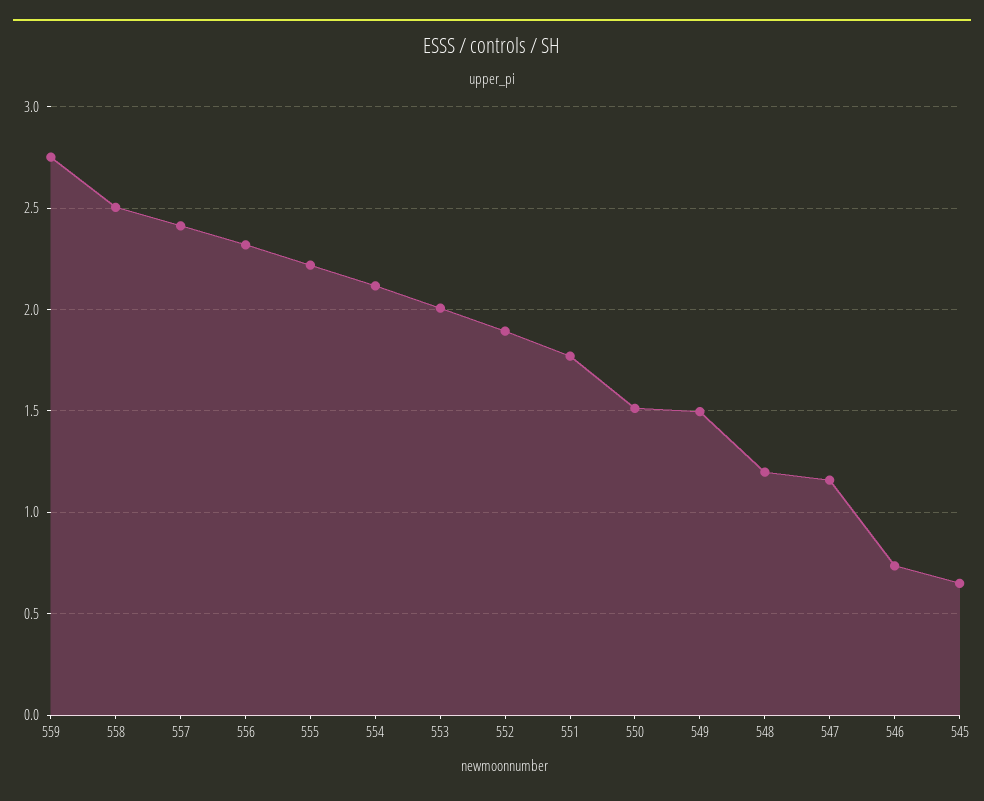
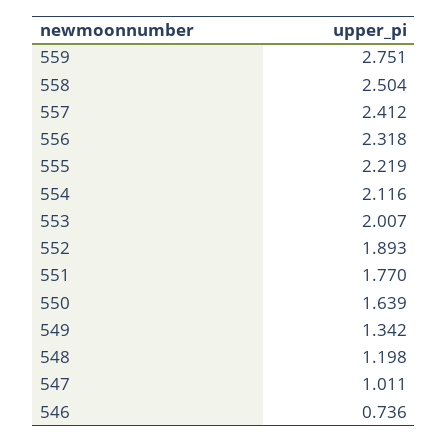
  {
    "559": 2.751,
    "558": 2.504,
    "557": 2.412,
    "556": 2.318,
    "555": 2.219,
    "554": 2.116,
    "553": 2.007,
    "552": 1.893,
    "551": 1.77,
-   "550": 1.5,
+   "550": 1.639,
-   "549": 1.5,
+   "549": 1.342,
    "548": 1.198,
-   "547": 1.15,
+   "547": 1.011,
-   "546": 0.736,
+   "546": 0.736
-   "545": 0.65
  }

